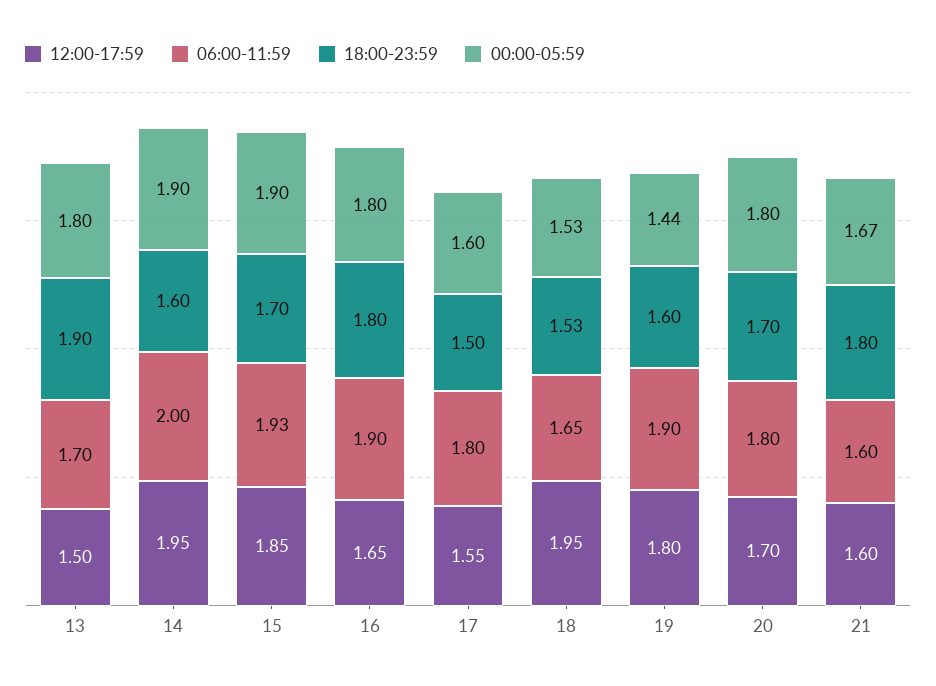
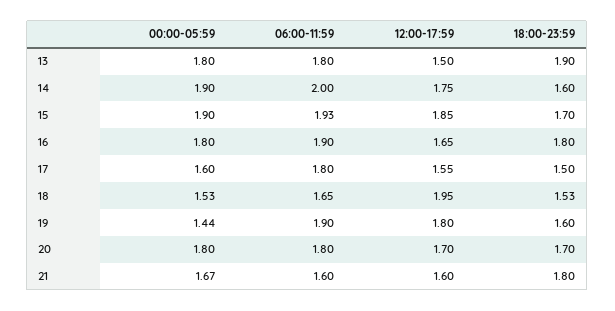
  {
    "12:00-17:59": {
      "13": 1.5,
-     "14": 1.95,
+     "14": 1.75,
      "15": 1.85,
      "16": 1.65,
      "17": 1.55,
      "18": 1.95,
      "19": 1.8,
      "20": 1.7,
      "21": 1.6
    },
    "06:00-11:59": {
-     "13": 1.7,
+     "13": 1.8,
      "14": 2,
      "15": 1.93,
      "16": 1.9,
      "17": 1.8,
      "18": 1.65,
      "19": 1.9,
      "20": 1.8,
      "21": 1.6
    },
    "18:00-23:59": {
      "13": 1.9,
      "14": 1.6,
      "15": 1.7,
      "16": 1.8,
      "17": 1.5,
      "18": 1.53,
      "19": 1.6,
      "20": 1.7,
      "21": 1.8
    },
    "00:00-05:59": {
      "13": 1.8,
      "14": 1.9,
      "15": 1.9,
      "16": 1.8,
      "17": 1.6,
      "18": 1.53,
      "19": 1.44,
      "20": 1.8,
      "21": 1.67
    }
  }

